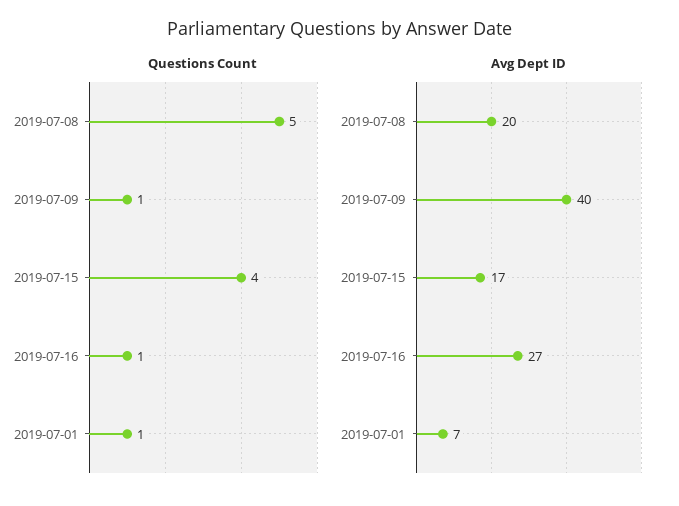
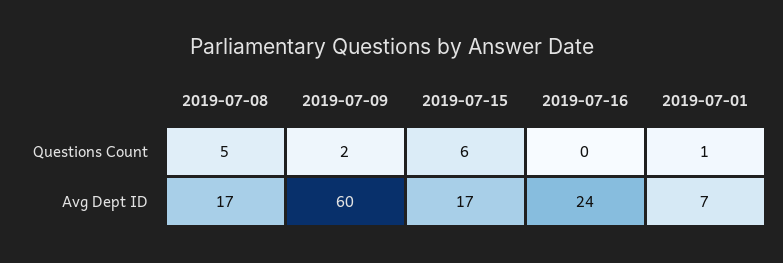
  {
    "Questions Count": {
      "2019-07-08": 5,
-     "2019-07-09": 1,
+     "2019-07-09": 2,
-     "2019-07-15": 4,
+     "2019-07-15": 6,
-     "2019-07-16": 1,
+     "2019-07-16": 0,
      "2019-07-01": 1
    },
    "Avg Dept ID": {
-     "2019-07-08": 20,
+     "2019-07-08": 17,
-     "2019-07-09": 40,
+     "2019-07-09": 60,
      "2019-07-15": 17,
-     "2019-07-16": 27,
+     "2019-07-16": 24,
      "2019-07-01": 7
    }
  }

